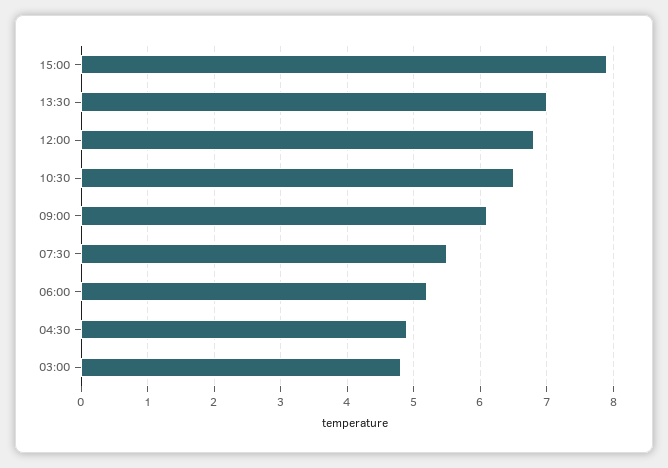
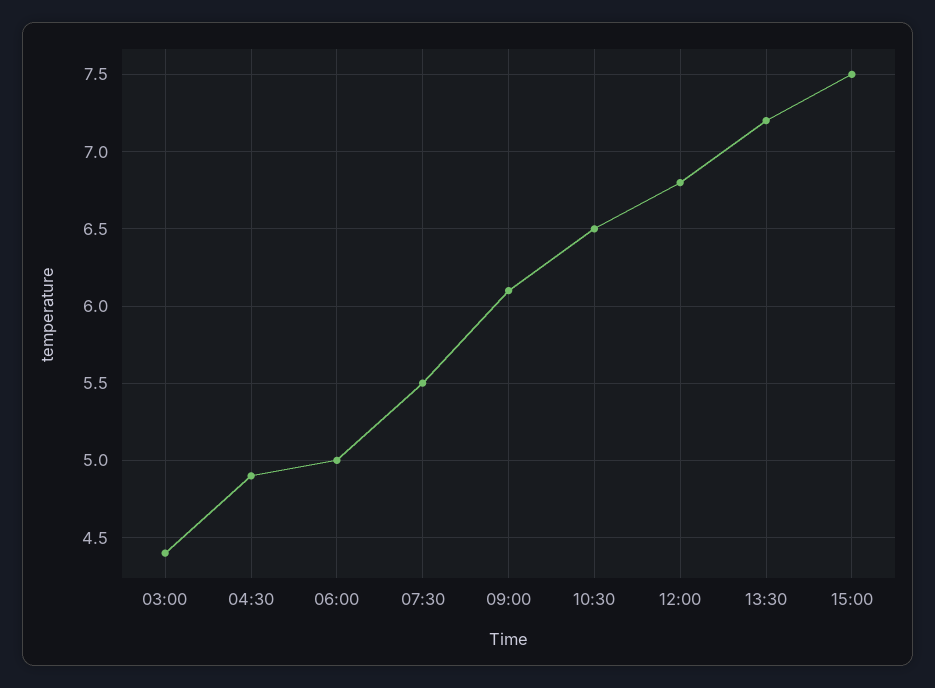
  {
-   "15:00": 7.9,
+   "15:00": 7.5,
-   "13:30": 7,
+   "13:30": 7.2,
    "12:00": 6.8,
    "10:30": 6.5,
    "09:00": 6.1,
    "07:30": 5.5,
-   "06:00": 5.2,
+   "06:00": 5,
    "04:30": 4.9,
-   "03:00": 4.8
+   "03:00": 4.4
  }

